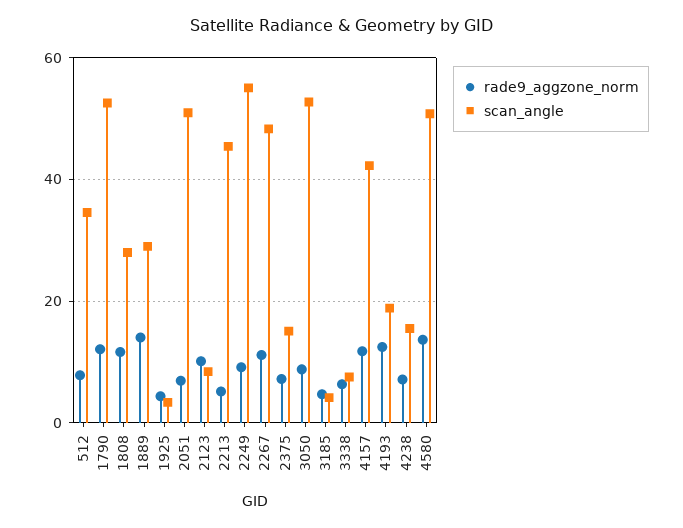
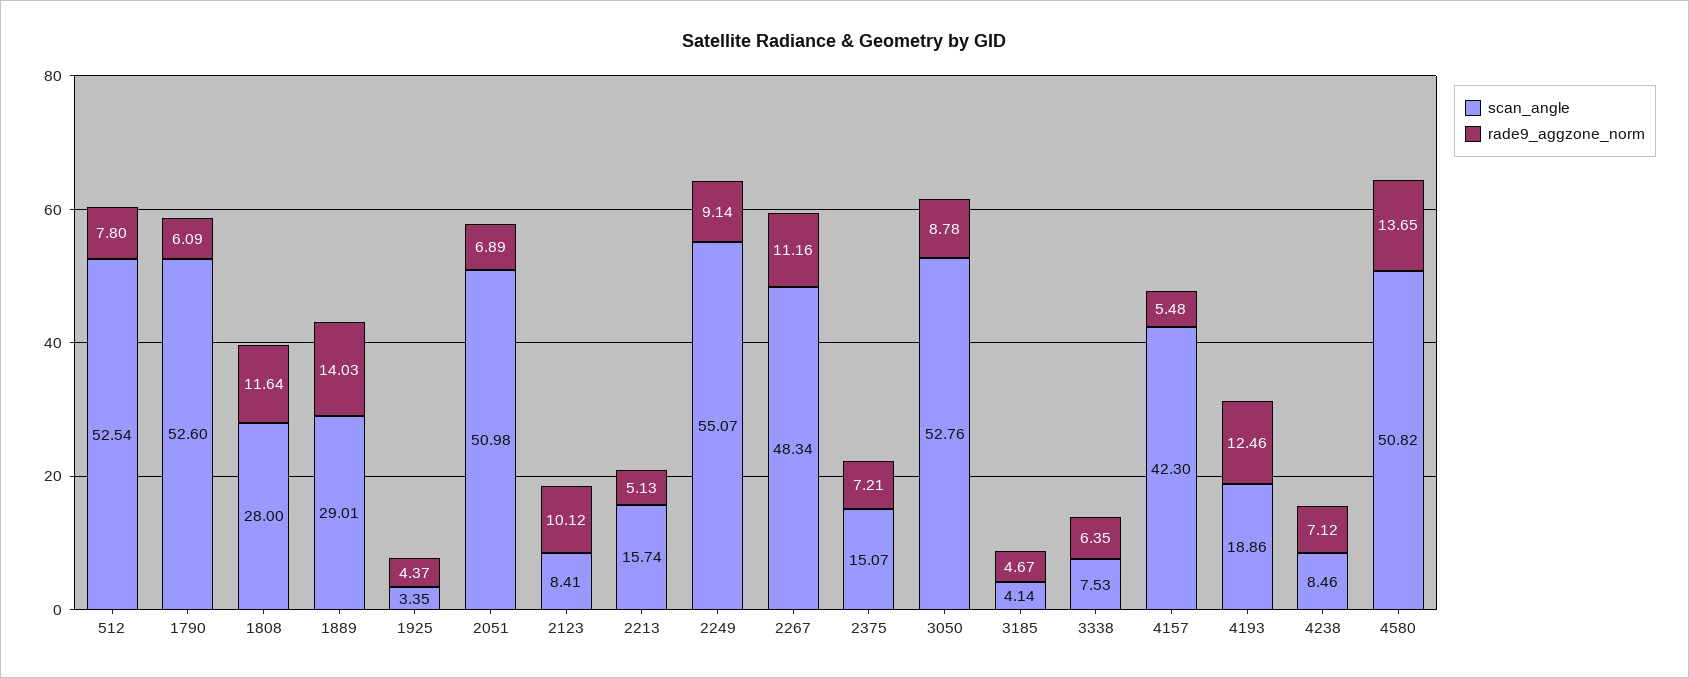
  {
    "rade9_aggzone_norm": {
      "512": 7.8,
-     "1790": 12,
+     "1790": 6.09,
      "1808": 11.64,
      "1889": 14.03,
      "1925": 4.37,
      "2051": 6.89,
      "2123": 10.12,
      "2213": 5.13,
      "2249": 9.14,
      "2267": 11.16,
      "2375": 7.21,
      "3050": 8.78,
      "3185": 4.67,
      "3338": 6.35,
-     "4157": 12,
+     "4157": 5.48,
      "4193": 12.46,
      "4238": 7.12,
      "4580": 13.65
    },
    "scan_angle": {
-     "512": 34,
+     "512": 52.54,
      "1790": 52.6,
      "1808": 28,
      "1889": 29.01,
      "1925": 3.35,
      "2051": 50.98,
      "2123": 8.41,
-     "2213": 46,
+     "2213": 15.74,
      "2249": 55.07,
      "2267": 48.34,
      "2375": 15.07,
      "3050": 52.76,
      "3185": 4.14,
      "3338": 7.53,
      "4157": 42.3,
      "4193": 18.86,
-     "4238": 16,
+     "4238": 8.46,
      "4580": 50.82
    }
  }

